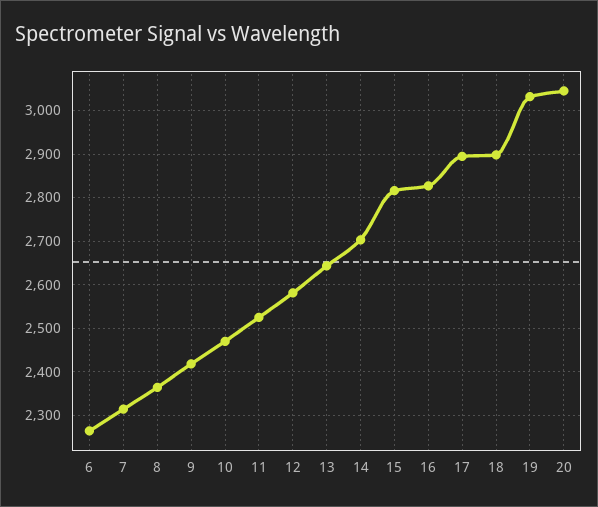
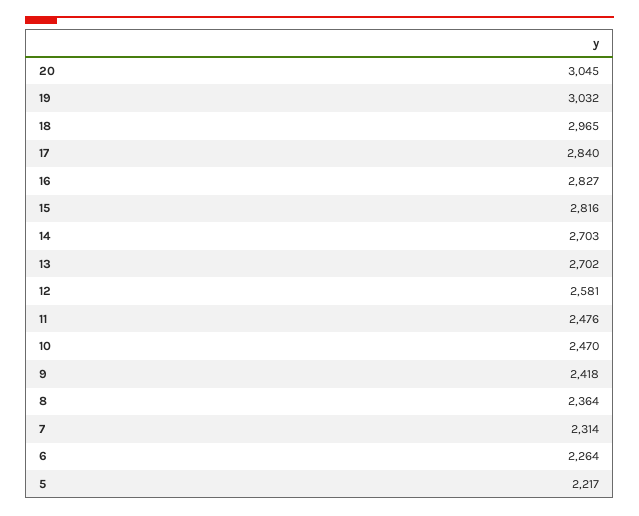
  {
    "6": 2264,
    "7": 2314,
    "8": 2364,
    "9": 2418,
    "10": 2470,
-   "11": 2520,
+   "11": 2476,
    "12": 2581,
-   "13": 2640,
+   "13": 2702,
    "14": 2703,
    "15": 2816,
    "16": 2827,
-   "17": 2900,
+   "17": 2840,
-   "18": 2900,
+   "18": 2965,
    "19": 3032,
-   "20": 3045
+   "20": 3045,
+   "5": 2217
  }

